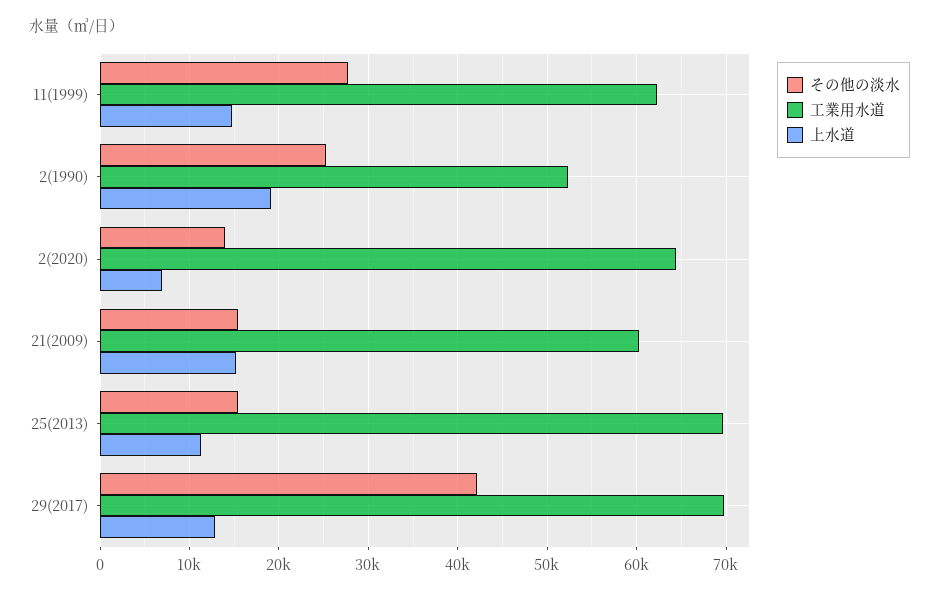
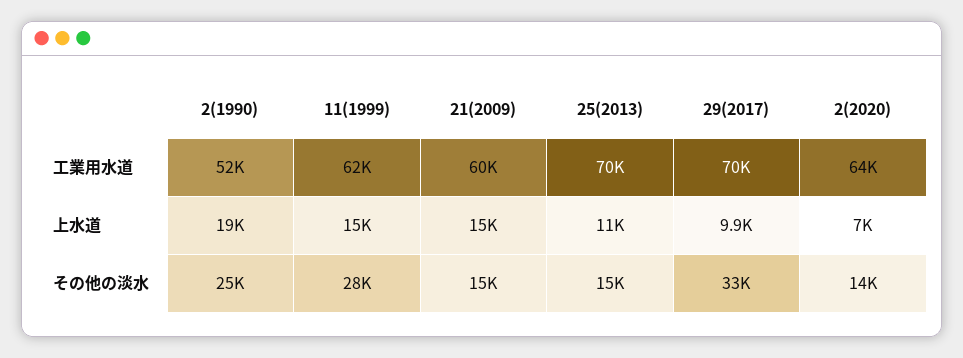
  {
    "その他の淡水": {
      "11(1999)": 28000,
      "2(1990)": 25000,
      "2(2020)": 14000,
      "21(2009)": 15000,
      "25(2013)": 15000,
-     "29(2017)": 42000
+     "29(2017)": 33000
    },
    "工業用水道": {
      "11(1999)": 62000,
      "2(1990)": 52000,
      "2(2020)": 64000,
      "21(2009)": 60000,
      "25(2013)": 70000,
      "29(2017)": 70000
    },
    "上水道": {
      "11(1999)": 15000,
      "2(1990)": 19000,
      "2(2020)": 7000,
      "21(2009)": 15000,
      "25(2013)": 11000,
-     "29(2017)": 13000
+     "29(2017)": 9900
    }
  }

